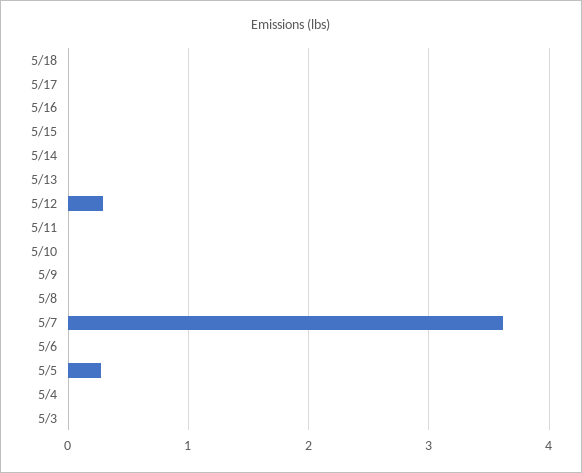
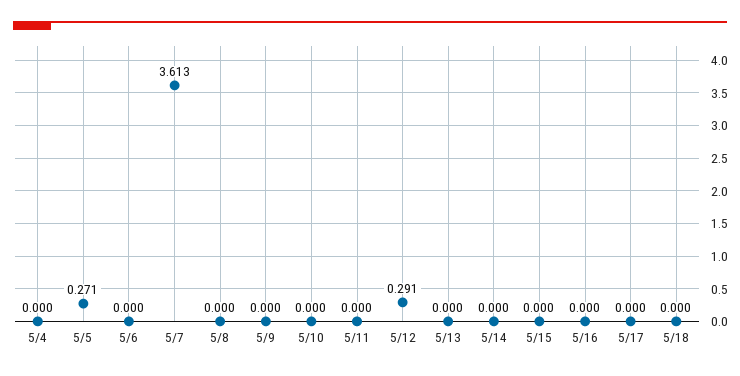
  {
    "5/18": 0,
    "5/17": 0,
    "5/16": 0,
    "5/15": 0,
    "5/14": 0,
    "5/13": 0,
    "5/12": 0.291,
    "5/11": 0,
    "5/10": 0,
    "5/9": 0,
    "5/8": 0,
    "5/7": 3.613,
    "5/6": 0,
    "5/5": 0.271,
-   "5/4": 0,
+   "5/4": 0
-   "5/3": 0
  }

